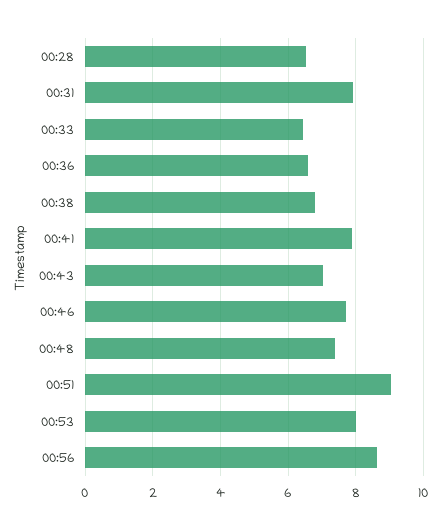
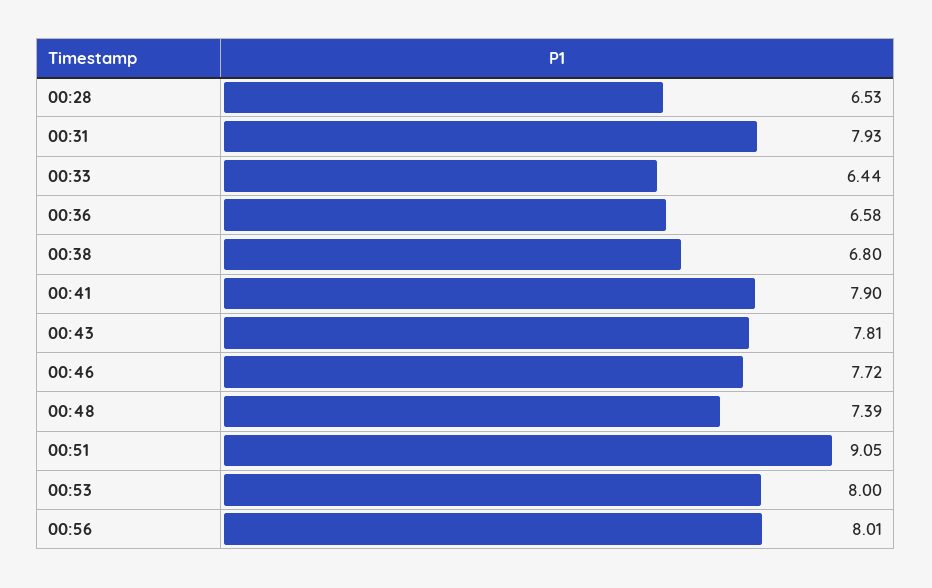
  {
    "00:28": 6.53,
    "00:31": 7.93,
    "00:33": 6.44,
    "00:36": 6.58,
    "00:38": 6.8,
    "00:41": 7.9,
-   "00:43": 7,
+   "00:43": 7.81,
    "00:46": 7.72,
    "00:48": 7.39,
    "00:51": 9.05,
    "00:53": 8,
-   "00:56": 8.6
+   "00:56": 8.01
  }

